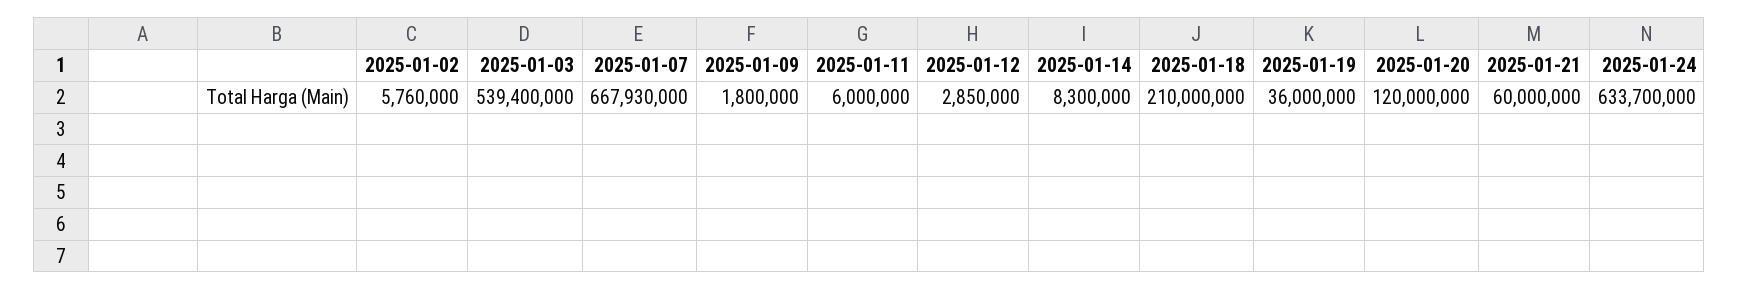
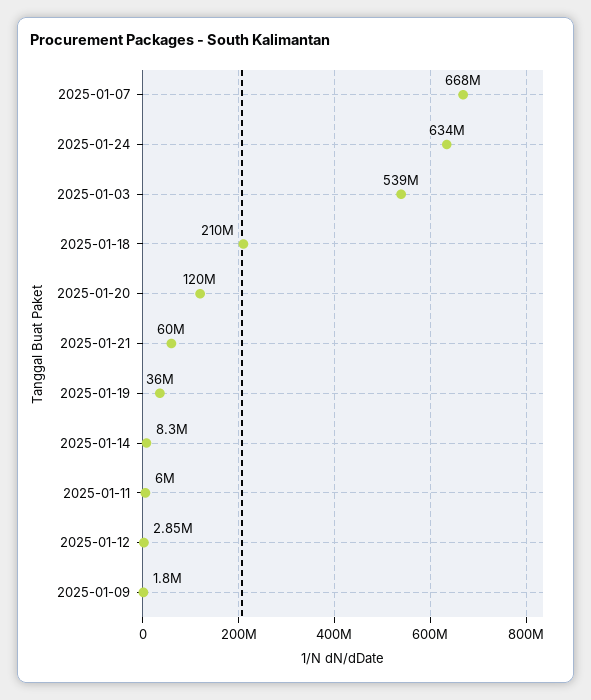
  {
-   "2025-01-02": 5760000,
    "2025-01-03": 539400000,
    "2025-01-07": 667930000,
    "2025-01-09": 1800000,
    "2025-01-11": 6000000,
    "2025-01-12": 2850000,
    "2025-01-14": 8300000,
    "2025-01-18": 210000000,
    "2025-01-19": 36000000,
    "2025-01-20": 120000000,
    "2025-01-21": 60000000,
    "2025-01-24": 633700000
  }

